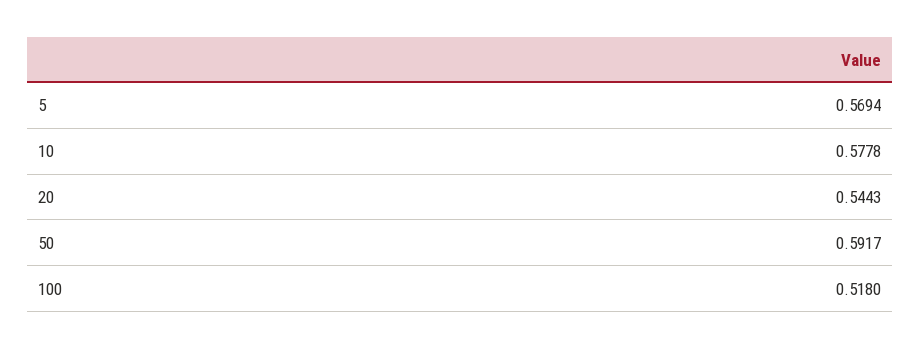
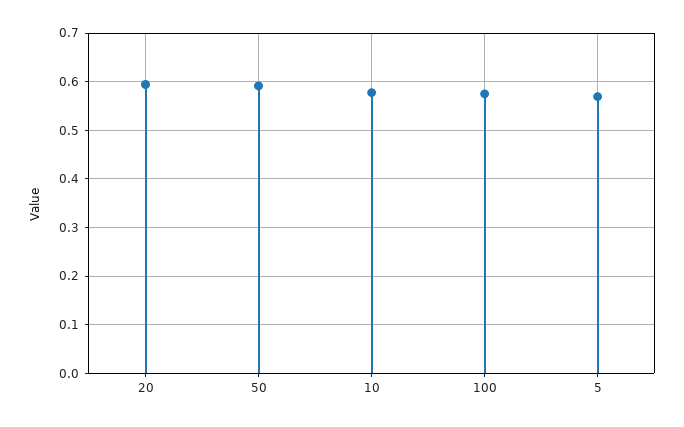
  {
    "5": 0.5694,
    "10": 0.5778,
-   "20": 0.5443,
+   "20": 0.6,
    "50": 0.5917,
-   "100": 0.518
+   "100": 0.58
  }

